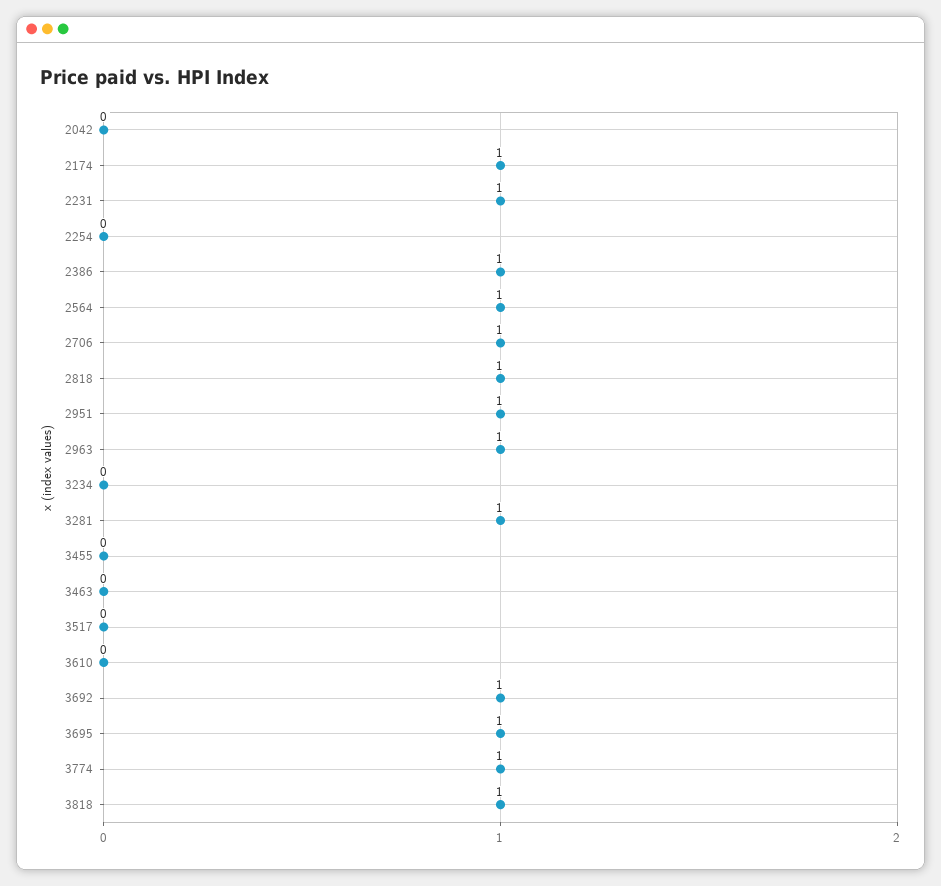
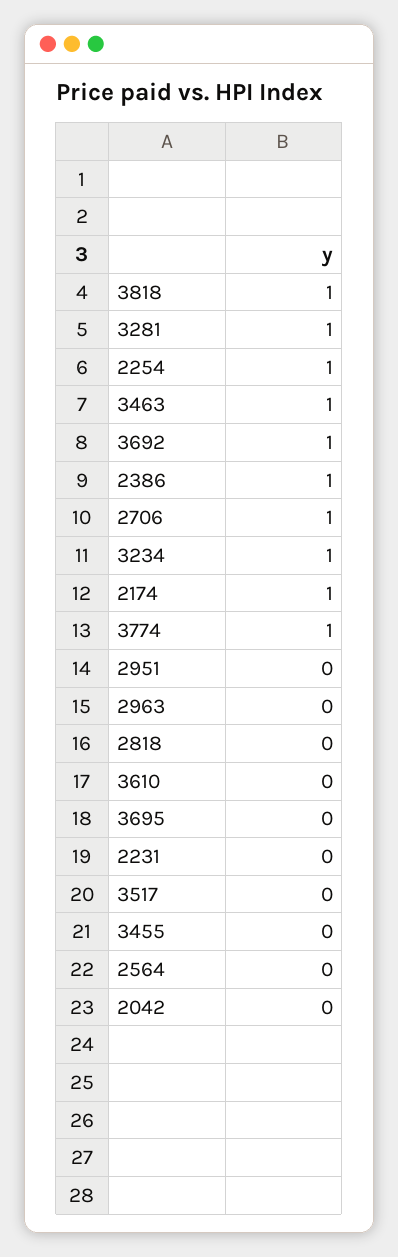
  {
    "2042": 0,
    "2174": 1,
-   "2231": 1,
+   "2231": 0,
-   "2254": 0,
+   "2254": 1,
    "2386": 1,
-   "2564": 1,
+   "2564": 0,
    "2706": 1,
-   "2818": 1,
+   "2818": 0,
-   "2951": 1,
+   "2951": 0,
-   "2963": 1,
+   "2963": 0,
-   "3234": 0,
+   "3234": 1,
    "3281": 1,
    "3455": 0,
-   "3463": 0,
+   "3463": 1,
    "3517": 0,
    "3610": 0,
    "3692": 1,
-   "3695": 1,
+   "3695": 0,
    "3774": 1,
    "3818": 1
  }

